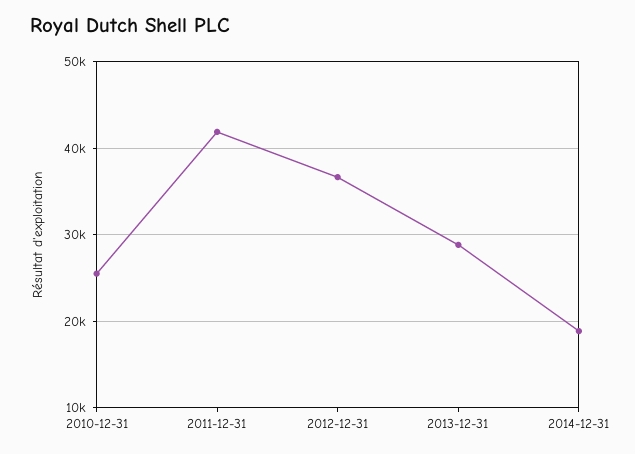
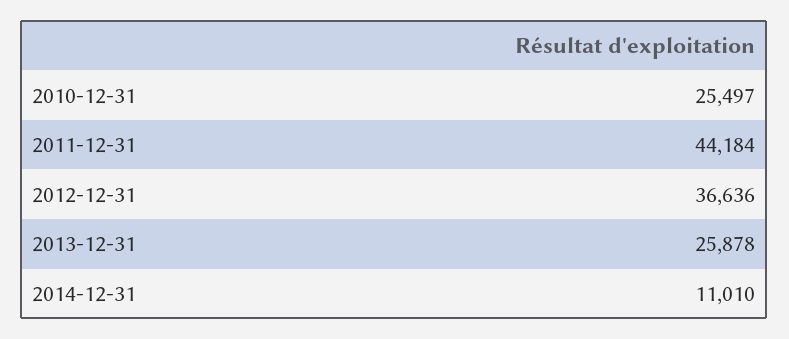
  {
    "2010-12-31": 25497,
-   "2011-12-31": 42000,
+   "2011-12-31": 44184,
    "2012-12-31": 36636,
-   "2013-12-31": 29000,
+   "2013-12-31": 25878,
-   "2014-12-31": 19000
+   "2014-12-31": 11010
  }

